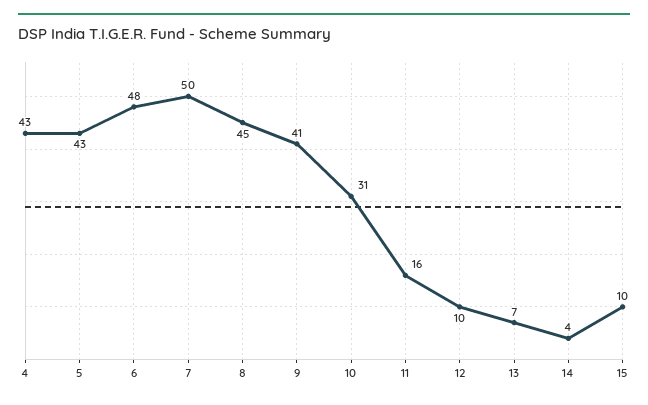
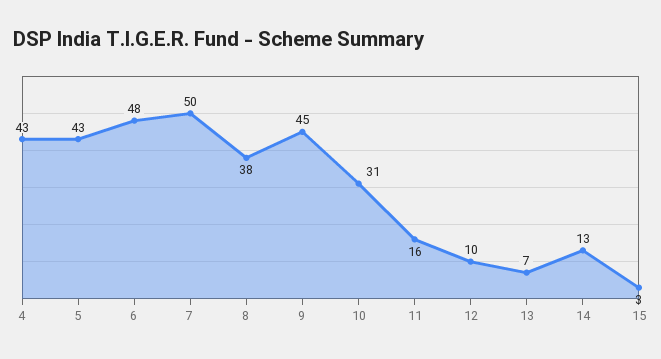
  {
    "4": 43,
    "5": 43,
    "6": 48,
    "7": 50,
-   "8": 45,
+   "8": 38,
-   "9": 41,
+   "9": 45,
    "10": 31,
    "11": 16,
    "12": 10,
    "13": 7,
-   "14": 4,
+   "14": 13,
-   "15": 10
+   "15": 3
  }

